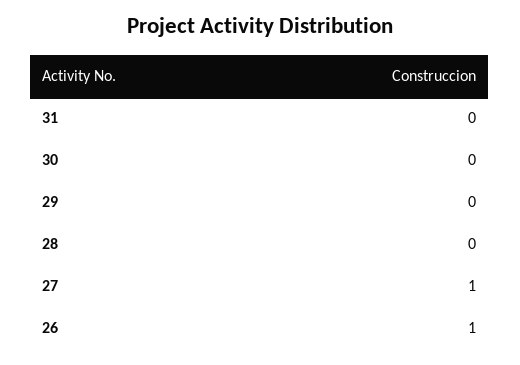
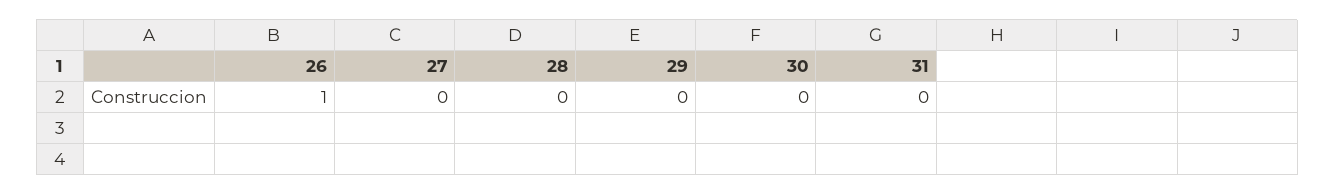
  {
    "31": 0,
    "30": 0,
    "29": 0,
    "28": 0,
-   "27": 1,
+   "27": 0,
    "26": 1
  }

